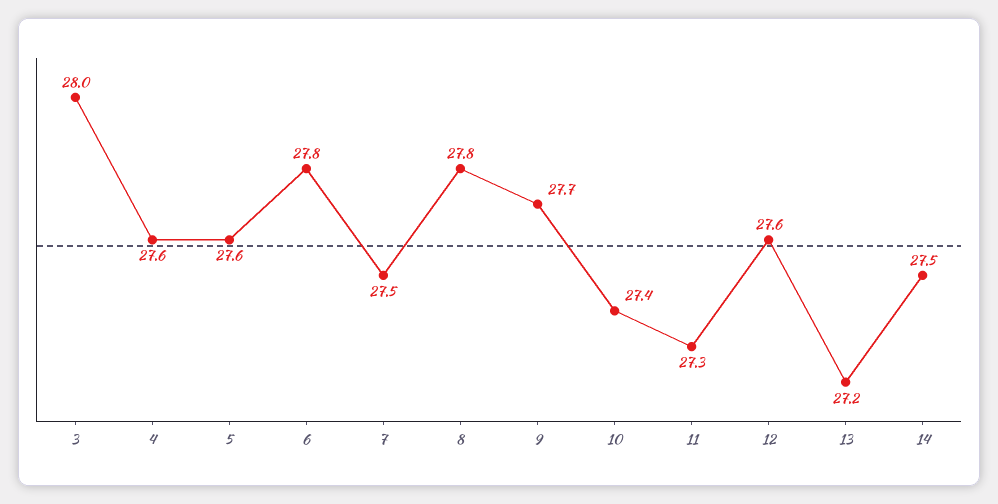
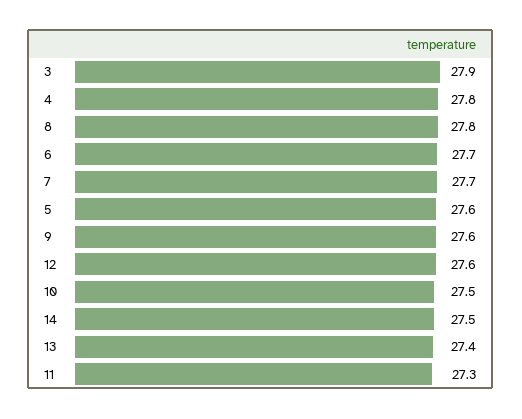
  {
-   "3": 28,
+   "3": 27.9,
-   "4": 27.6,
+   "4": 27.8,
    "5": 27.6,
-   "6": 27.8,
+   "6": 27.7,
-   "7": 27.5,
+   "7": 27.7,
    "8": 27.8,
-   "9": 27.7,
+   "9": 27.6,
-   "10": 27.4,
+   "10": 27.5,
    "11": 27.3,
    "12": 27.6,
-   "13": 27.2,
+   "13": 27.4,
    "14": 27.5
  }

